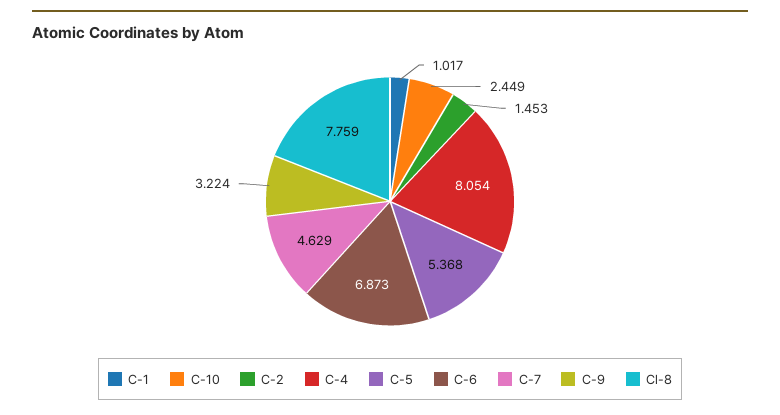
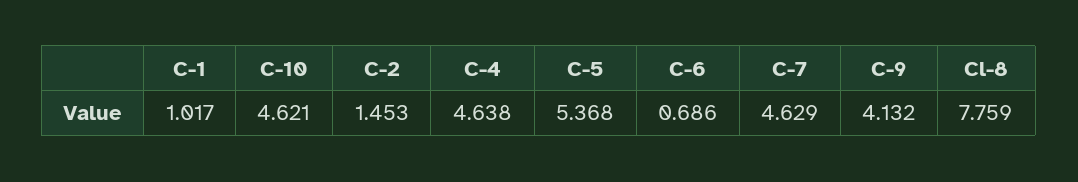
  {
    "C-1": 1.017,
-   "C-10": 2.449,
+   "C-10": 4.621,
    "C-2": 1.453,
-   "C-4": 8.054,
+   "C-4": 4.638,
    "C-5": 5.368,
-   "C-6": 6.873,
+   "C-6": 0.686,
    "C-7": 4.629,
-   "C-9": 3.224,
+   "C-9": 4.132,
    "Cl-8": 7.759
  }

